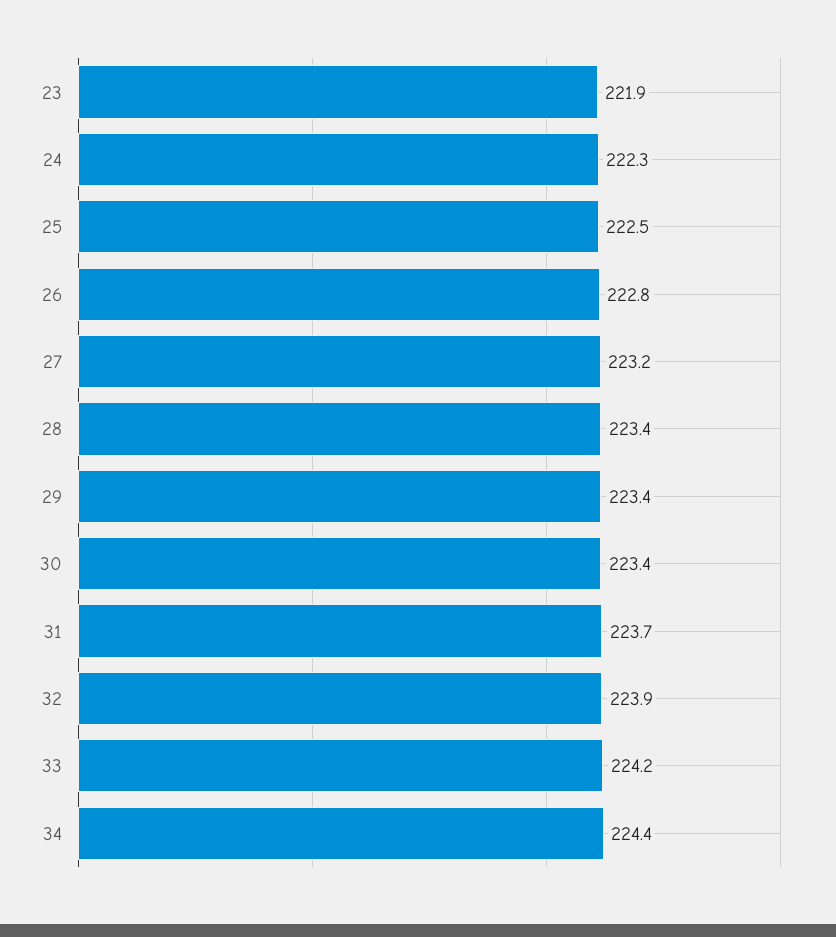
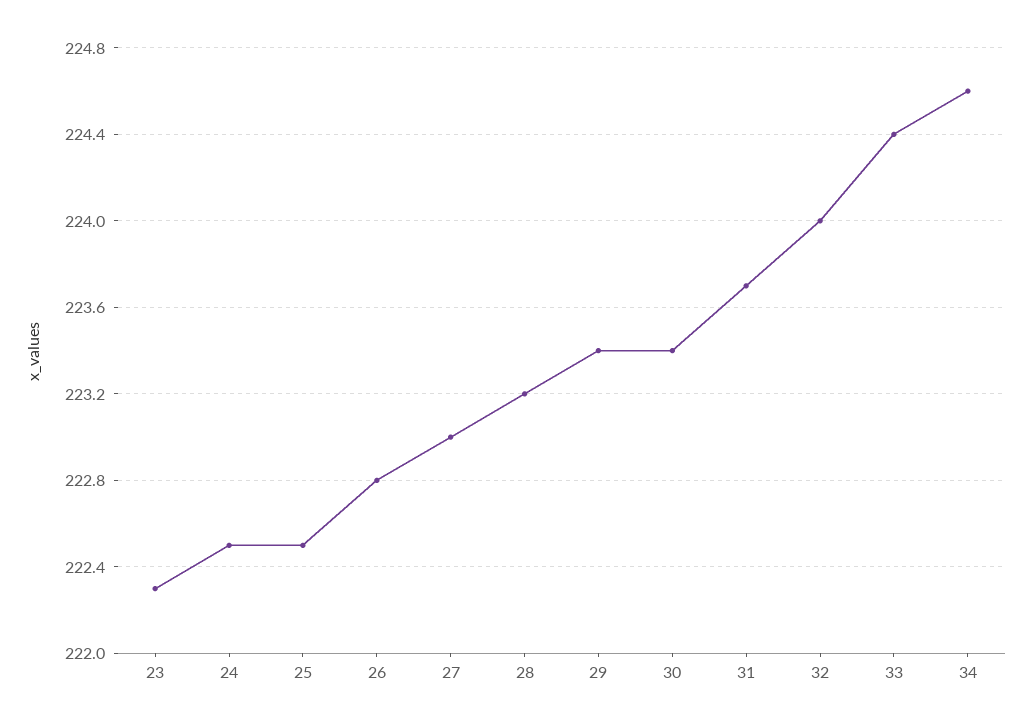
  {
-   "23": 221.9,
+   "23": 222.3,
-   "24": 222.3,
+   "24": 222.5,
    "25": 222.5,
    "26": 222.8,
-   "27": 223.2,
+   "27": 223,
-   "28": 223.4,
+   "28": 223.2,
    "29": 223.4,
    "30": 223.4,
    "31": 223.7,
-   "32": 223.9,
+   "32": 224,
-   "33": 224.2,
+   "33": 224.4,
-   "34": 224.4
+   "34": 224.6
  }

